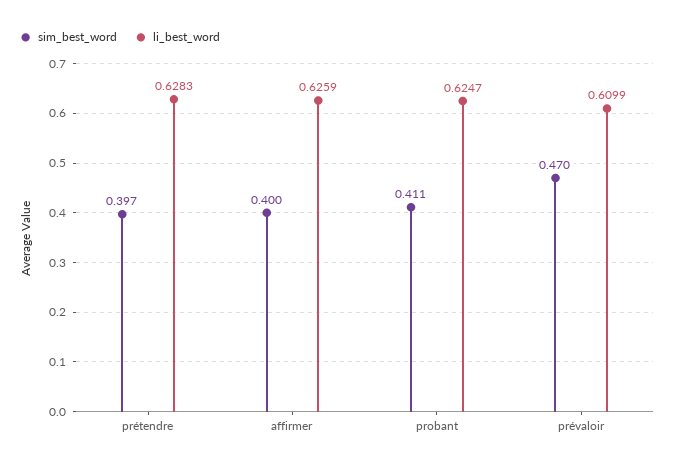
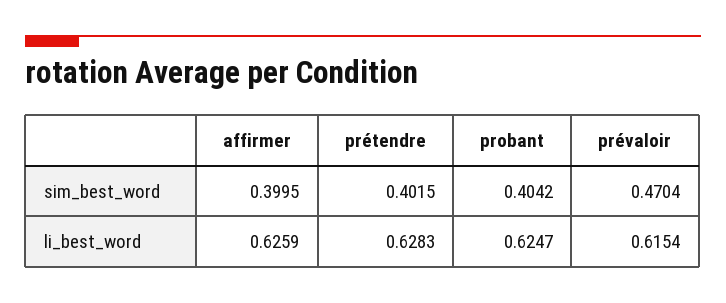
  {
    "sim_best_word": {
-     "prétendre": 0.397,
+     "prétendre": 0.4015,
      "affirmer": 0.3995,
-     "probant": 0.411,
+     "probant": 0.4042,
      "prévaloir": 0.4704
    },
    "li_best_word": {
      "prétendre": 0.6283,
      "affirmer": 0.6259,
      "probant": 0.6247,
-     "prévaloir": 0.6099
+     "prévaloir": 0.6154
    }
  }

